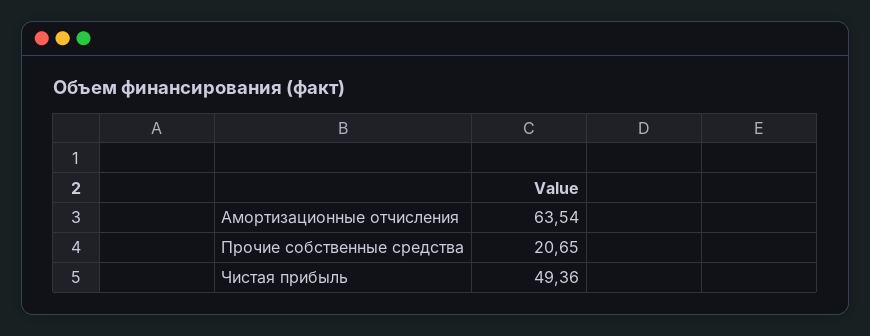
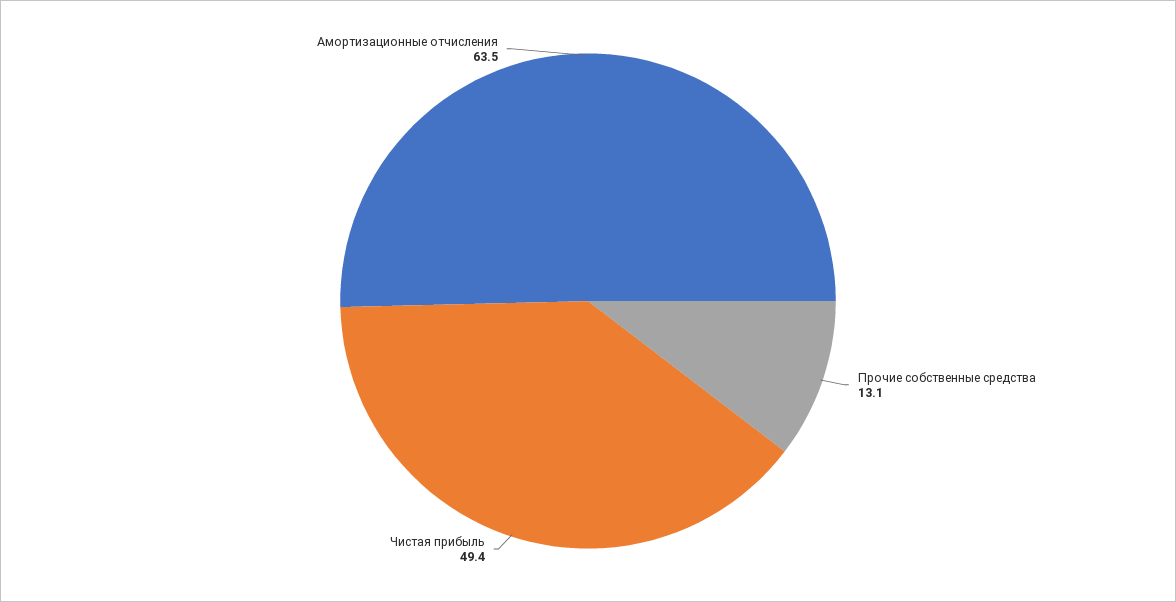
  {
    "Амортизационные отчисления": 63.54,
-   "Прочие собственные средства": 20.65,
+   "Прочие собственные средства": 13.1,
    "Чистая прибыль": 49.36
  }

